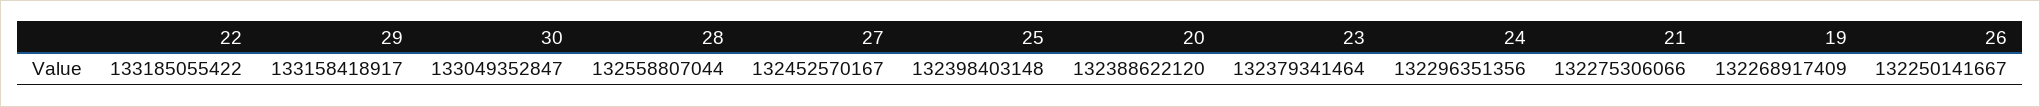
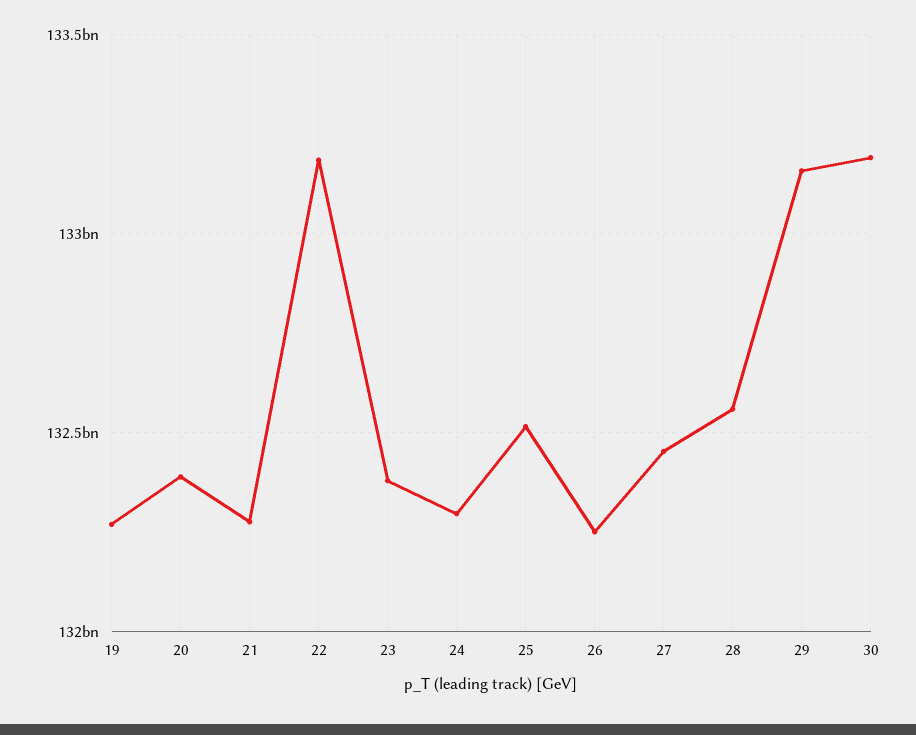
  {
    "22": 133185055422,
    "29": 133158418917,
-   "30": 133049352847,
+   "30": 133200000000,
    "28": 132558807044,
    "27": 132452570167,
-   "25": 132398403148,
+   "25": 132500000000,
    "20": 132388622120,
    "23": 132379341464,
    "24": 132296351356,
    "21": 132275306066,
    "19": 132268917409,
    "26": 132250141667
  }

